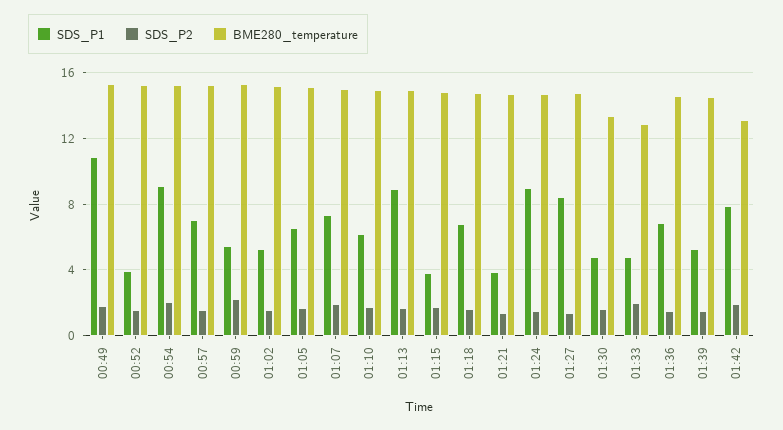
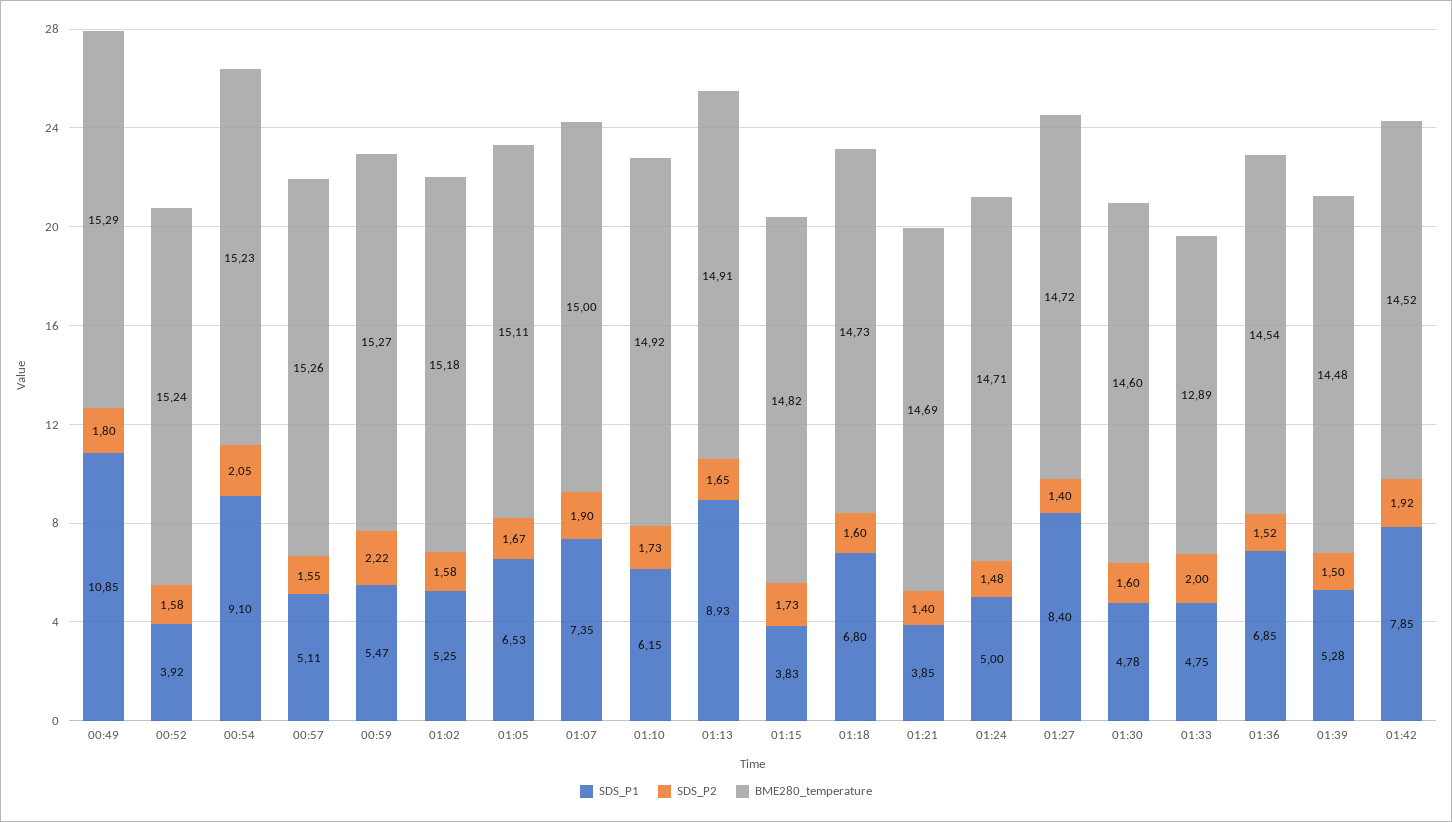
  {
    "SDS_P1": {
      "00:49": 10.85,
      "00:52": 3.92,
      "00:54": 9.1,
-     "00:57": 7,
+     "00:57": 5.11,
      "00:59": 5.47,
      "01:02": 5.25,
      "01:05": 6.53,
      "01:07": 7.35,
      "01:10": 6.15,
      "01:13": 8.93,
      "01:15": 3.83,
      "01:18": 6.8,
      "01:21": 3.85,
-     "01:24": 9,
+     "01:24": 5,
      "01:27": 8.4,
      "01:30": 4.78,
      "01:33": 4.75,
      "01:36": 6.85,
      "01:39": 5.28,
      "01:42": 7.85
    },
    "SDS_P2": {
      "00:49": 1.8,
      "00:52": 1.58,
      "00:54": 2.05,
      "00:57": 1.55,
      "00:59": 2.22,
      "01:02": 1.58,
      "01:05": 1.67,
      "01:07": 1.9,
      "01:10": 1.73,
      "01:13": 1.65,
      "01:15": 1.73,
      "01:18": 1.6,
      "01:21": 1.4,
      "01:24": 1.48,
      "01:27": 1.4,
      "01:30": 1.6,
      "01:33": 2,
      "01:36": 1.52,
      "01:39": 1.5,
      "01:42": 1.92
    },
    "BME280_temperature": {
      "00:49": 15.29,
      "00:52": 15.24,
      "00:54": 15.23,
      "00:57": 15.26,
      "00:59": 15.27,
      "01:02": 15.18,
      "01:05": 15.11,
      "01:07": 15,
      "01:10": 14.92,
      "01:13": 14.91,
      "01:15": 14.82,
      "01:18": 14.73,
      "01:21": 14.69,
      "01:24": 14.71,
      "01:27": 14.72,
-     "01:30": 13.5,
+     "01:30": 14.6,
      "01:33": 12.89,
      "01:36": 14.54,
      "01:39": 14.48,
-     "01:42": 13
+     "01:42": 14.52
    }
  }

